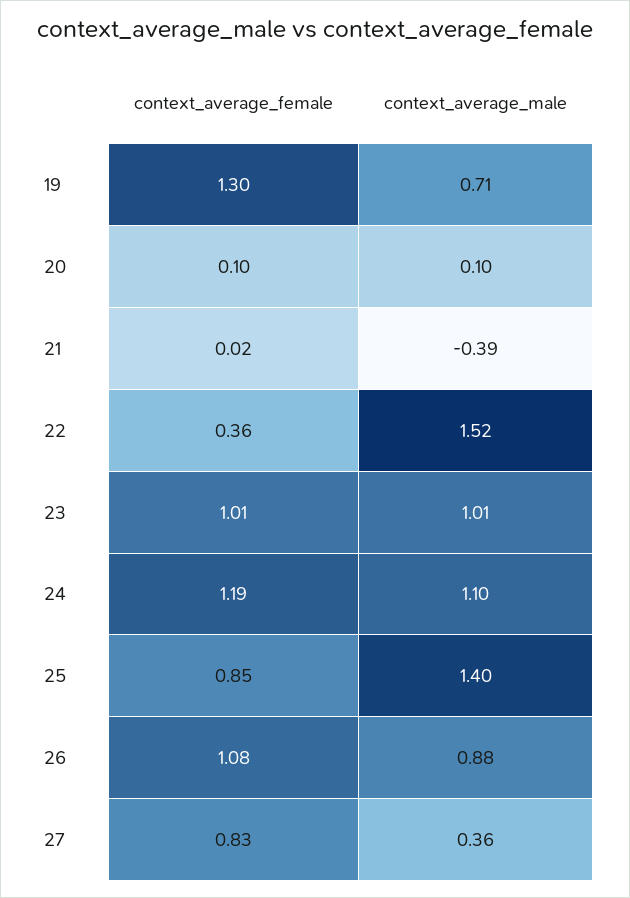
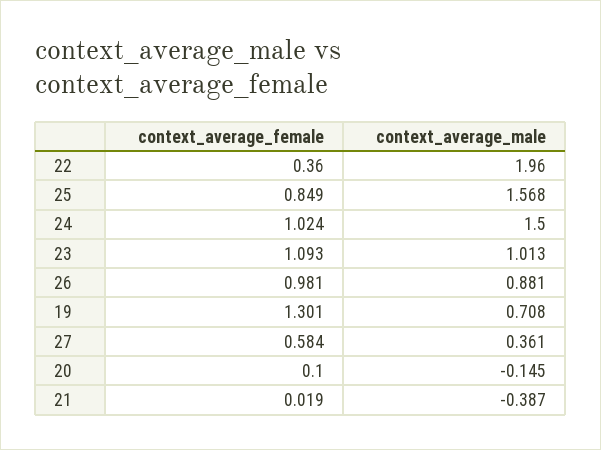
  {
    "context_average_female": {
      "19": 1.301,
      "20": 0.1,
      "21": 0.019,
      "22": 0.36,
-     "23": 1.01,
+     "23": 1.093,
-     "24": 1.19,
+     "24": 1.024,
      "25": 0.849,
-     "26": 1.08,
+     "26": 0.981,
-     "27": 0.83
+     "27": 0.584
    },
    "context_average_male": {
      "19": 0.708,
-     "20": 0.1,
+     "20": -0.145,
      "21": -0.387,
-     "22": 1.52,
+     "22": 1.96,
      "23": 1.013,
-     "24": 1.1,
+     "24": 1.5,
-     "25": 1.4,
+     "25": 1.568,
      "26": 0.881,
      "27": 0.361
    }
  }

